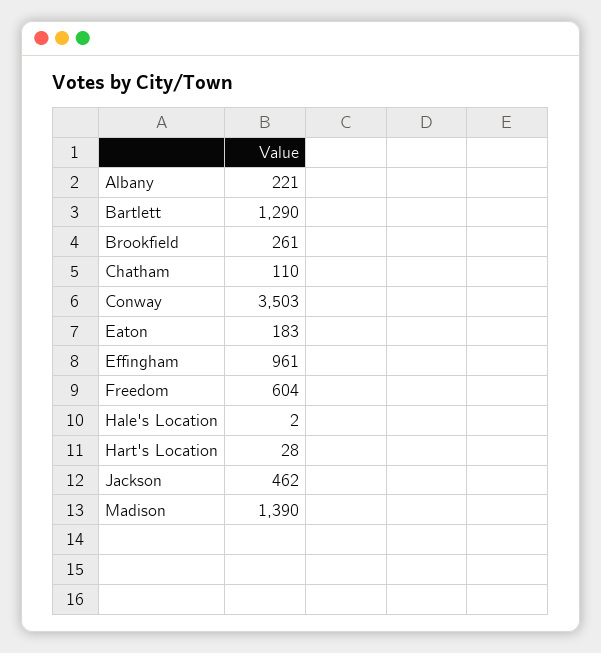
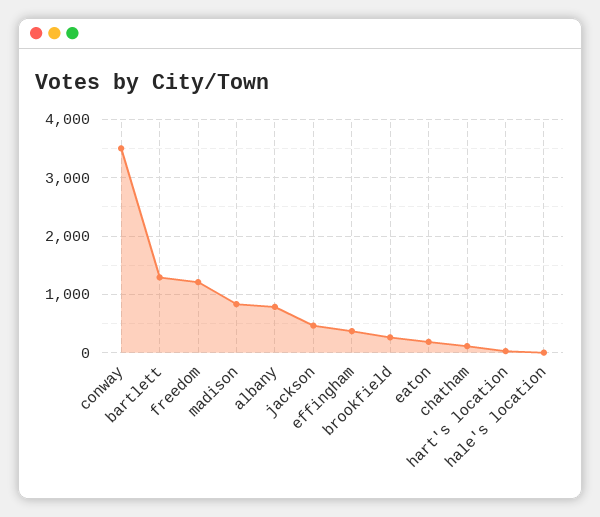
  {
-   "Albany": 221,
+   "Albany": 800,
    "Bartlett": 1290,
    "Brookfield": 261,
    "Chatham": 110,
    "Conway": 3503,
    "Eaton": 183,
-   "Effingham": 961,
+   "Effingham": 400,
-   "Freedom": 604,
+   "Freedom": 1200,
    "Hale's Location": 2,
    "Hart's Location": 28,
    "Jackson": 462,
-   "Madison": 1390
+   "Madison": 800
  }

